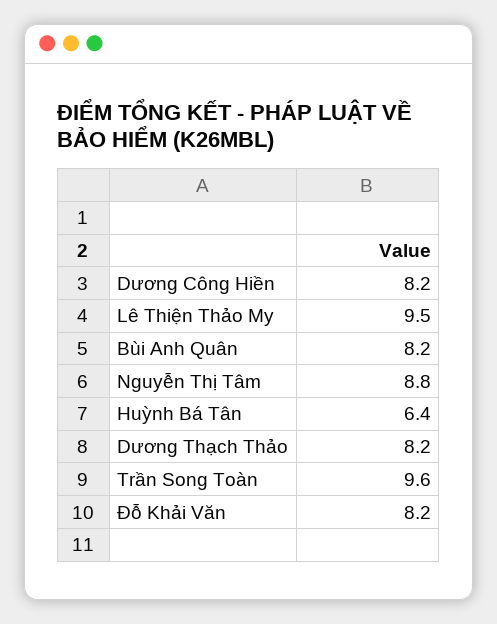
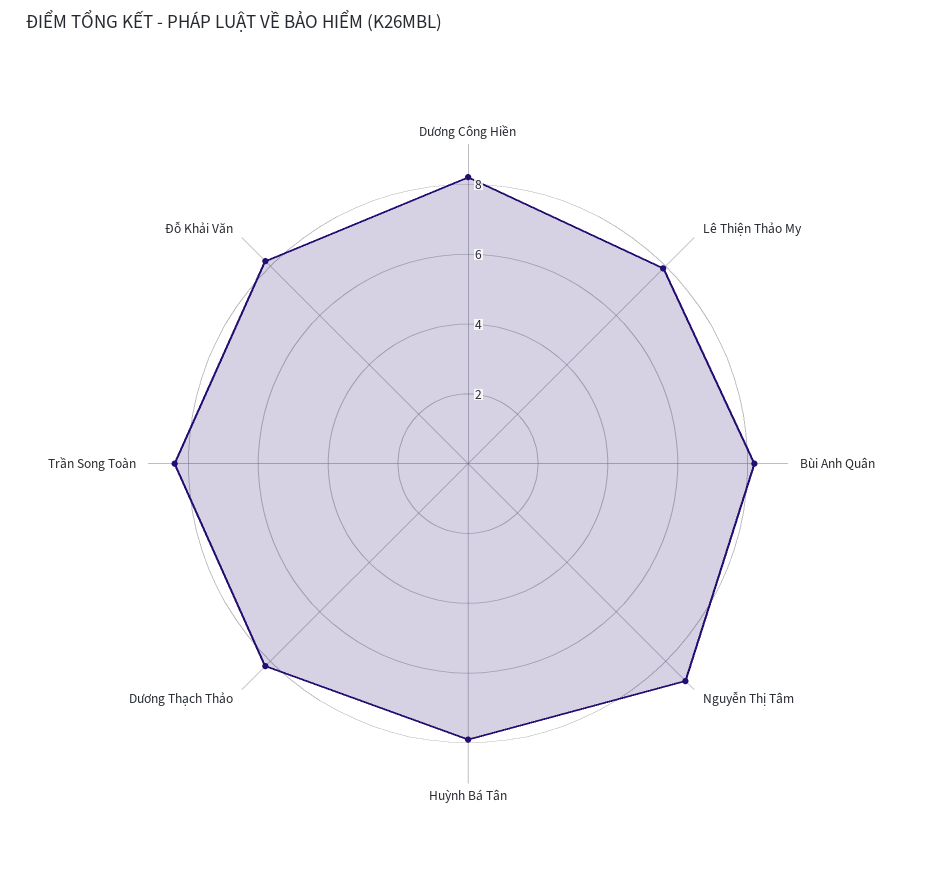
  {
    "Dương Công Hiền": 8.2,
-   "Lê Thiện Thảo My": 9.5,
+   "Lê Thiện Thảo My": 8,
    "Bùi Anh Quân": 8.2,
    "Nguyễn Thị Tâm": 8.8,
-   "Huỳnh Bá Tân": 6.4,
+   "Huỳnh Bá Tân": 8,
    "Dương Thạch Thảo": 8.2,
-   "Trần Song Toàn": 9.6,
+   "Trần Song Toàn": 8.5,
    "Đỗ Khải Văn": 8.2
  }

